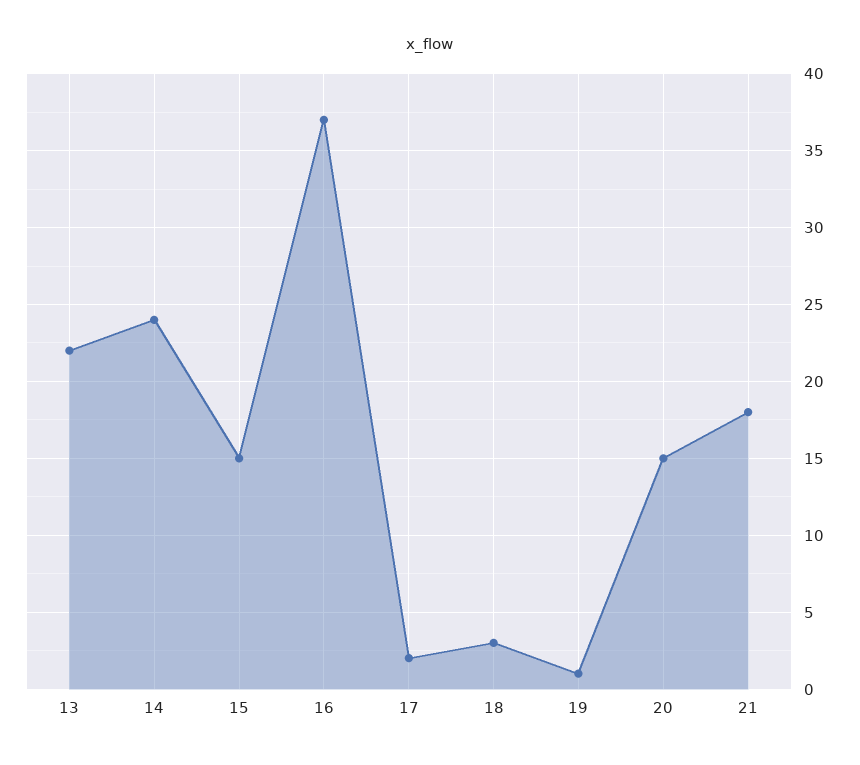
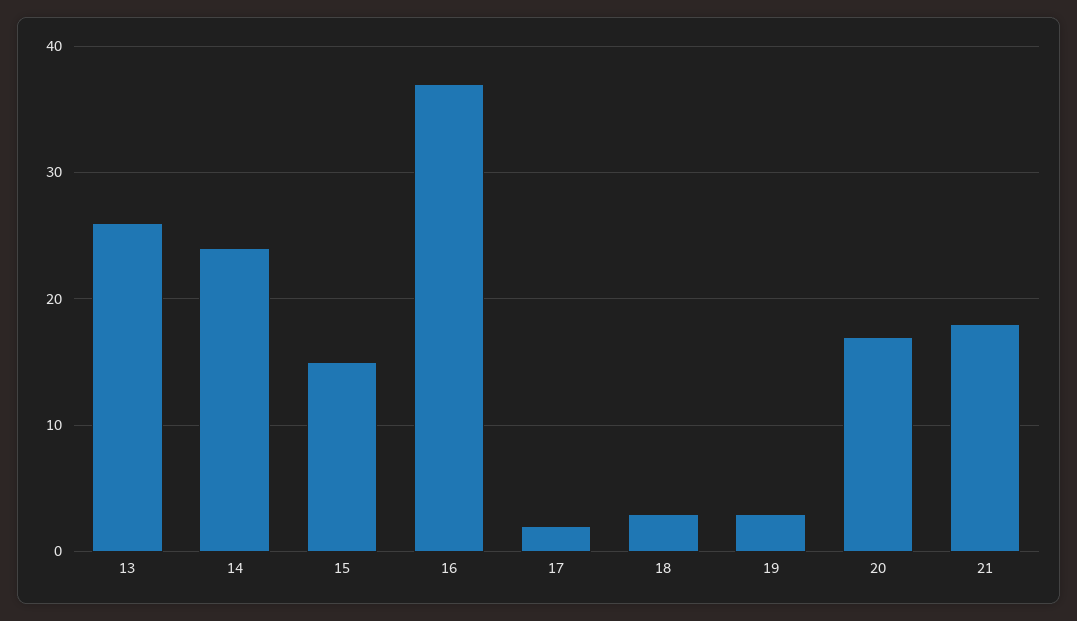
  {
-   "13": 22,
+   "13": 26,
    "14": 24,
    "15": 15,
    "16": 37,
    "17": 2,
    "18": 3,
-   "19": 1,
+   "19": 3,
-   "20": 15,
+   "20": 17,
    "21": 18
  }

